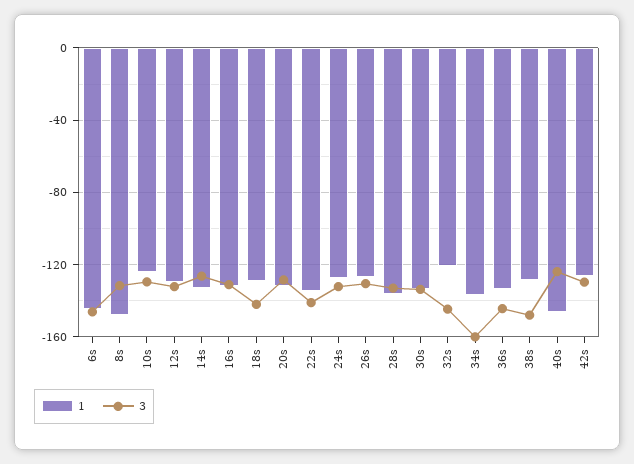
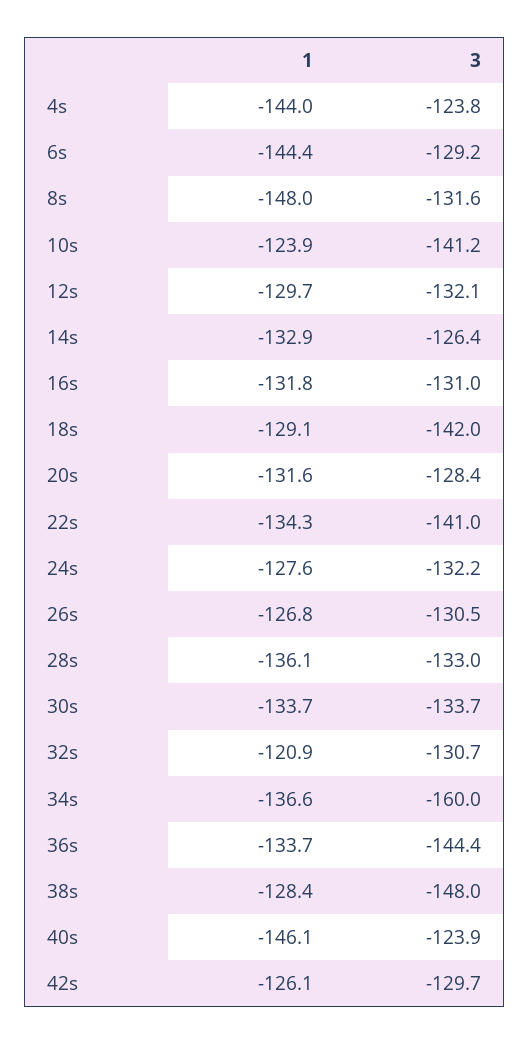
  {
    "1": {
      "6s": -144.4,
      "8s": -148,
      "10s": -123.9,
      "12s": -129.7,
      "14s": -132.9,
      "16s": -131.8,
      "18s": -129.1,
      "20s": -131.6,
      "22s": -134.3,
      "24s": -127.6,
      "26s": -126.8,
      "28s": -136.1,
      "30s": -133.7,
      "32s": -120.9,
      "34s": -136.6,
      "36s": -133.7,
      "38s": -128.4,
      "40s": -146.1,
-     "42s": -126.1
+     "42s": -126.1,
+     "4s": -144
    },
    "3": {
-     "6s": -145,
+     "6s": -129.2,
      "8s": -131.6,
-     "10s": -130,
+     "10s": -141.2,
      "12s": -132.1,
      "14s": -126.4,
      "16s": -131,
      "18s": -142,
      "20s": -128.4,
      "22s": -141,
      "24s": -132.2,
      "26s": -130.5,
      "28s": -133,
      "30s": -133.7,
-     "32s": -145,
+     "32s": -130.7,
      "34s": -160,
      "36s": -144.4,
      "38s": -148,
      "40s": -123.9,
-     "42s": -129.7
+     "42s": -129.7,
+     "4s": -123.8
    }
  }

